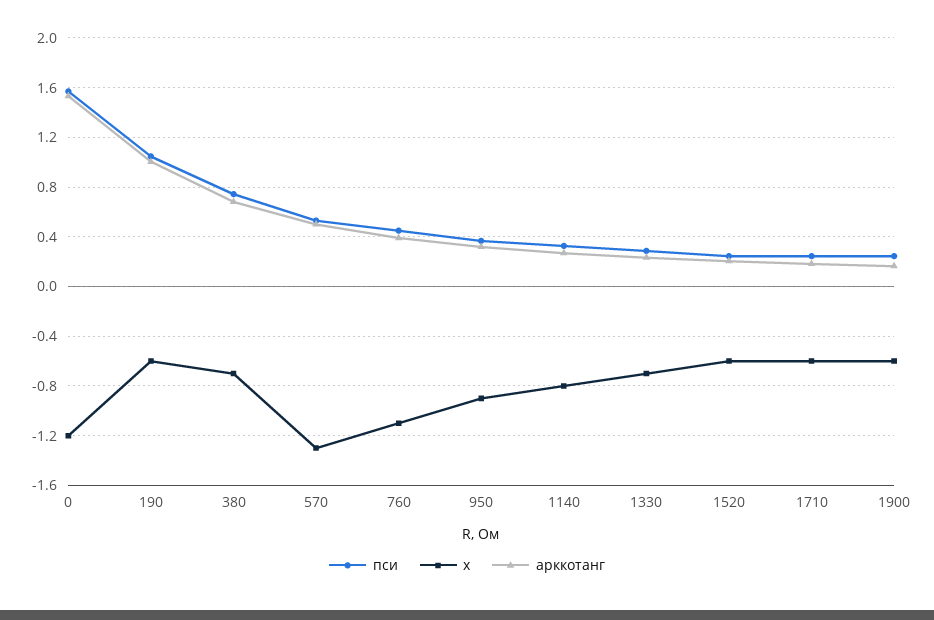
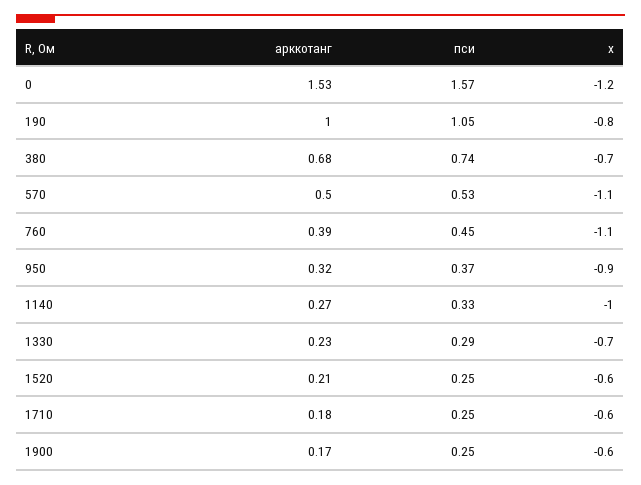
  {
    "пси": {
      "0": 1.57,
      "190": 1.05,
      "380": 0.74,
      "570": 0.53,
      "760": 0.45,
      "950": 0.37,
      "1140": 0.33,
      "1330": 0.29,
      "1520": 0.25,
      "1710": 0.25,
      "1900": 0.25
    },
    "x": {
      "0": -1.2,
-     "190": -0.6,
+     "190": -0.8,
      "380": -0.7,
-     "570": -1.3,
+     "570": -1.1,
      "760": -1.1,
      "950": -0.9,
-     "1140": -0.8,
+     "1140": -1,
      "1330": -0.7,
      "1520": -0.6,
      "1710": -0.6,
      "1900": -0.6
    },
    "арккотанг": {
      "0": 1.53,
      "190": 1,
      "380": 0.68,
      "570": 0.5,
      "760": 0.39,
      "950": 0.32,
      "1140": 0.27,
      "1330": 0.23,
      "1520": 0.21,
      "1710": 0.18,
      "1900": 0.17
    }
  }

